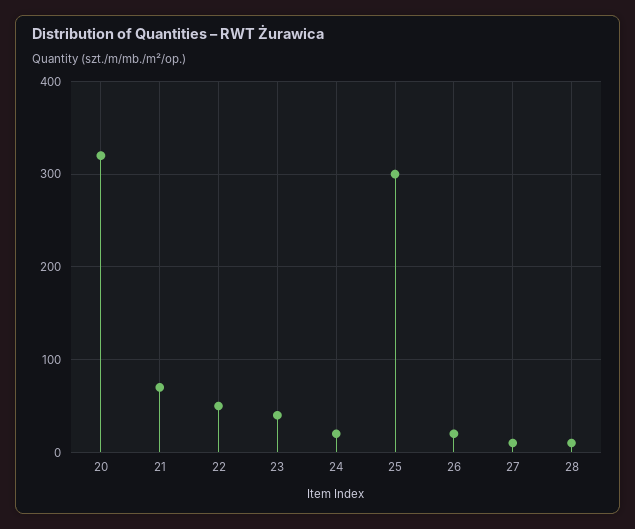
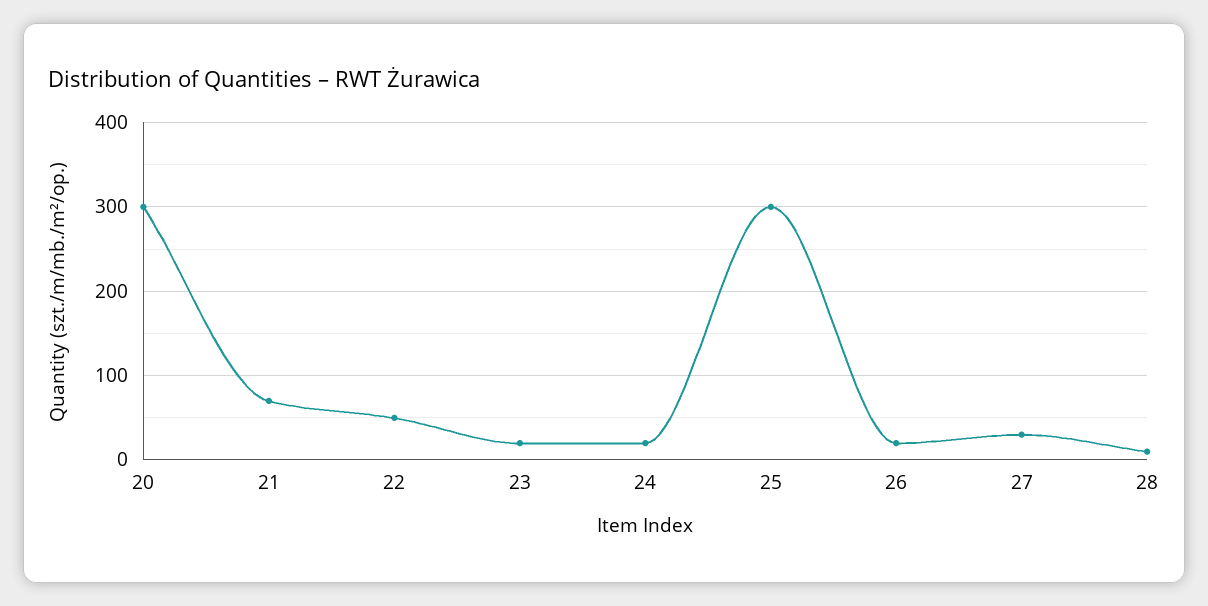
  {
-   "20": 320,
+   "20": 300,
    "21": 70,
    "22": 50,
-   "23": 40,
+   "23": 20,
    "24": 20,
    "25": 300,
    "26": 20,
-   "27": 10,
+   "27": 30,
    "28": 10
  }

